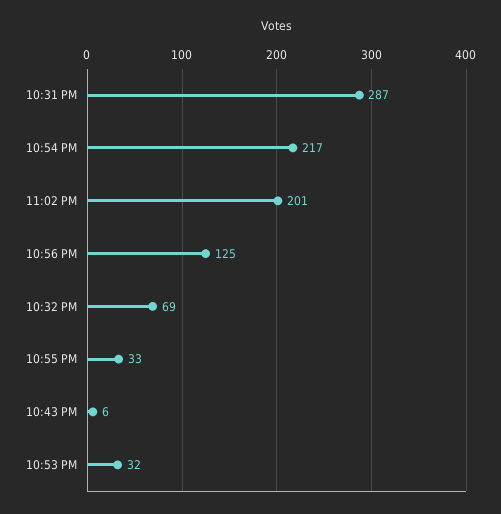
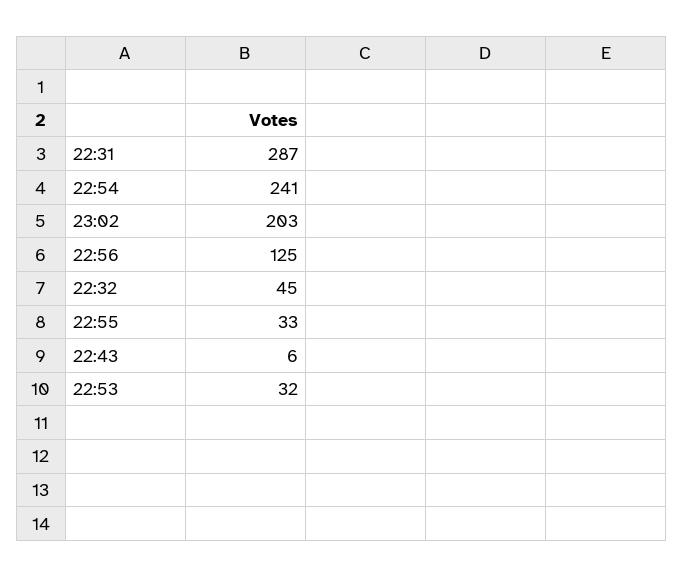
  {
    "10:31 PM": 287,
-   "10:54 PM": 217,
+   "10:54 PM": 241,
-   "11:02 PM": 201,
+   "11:02 PM": 203,
    "10:56 PM": 125,
-   "10:32 PM": 69,
+   "10:32 PM": 45,
    "10:55 PM": 33,
    "10:43 PM": 6,
    "10:53 PM": 32
  }

